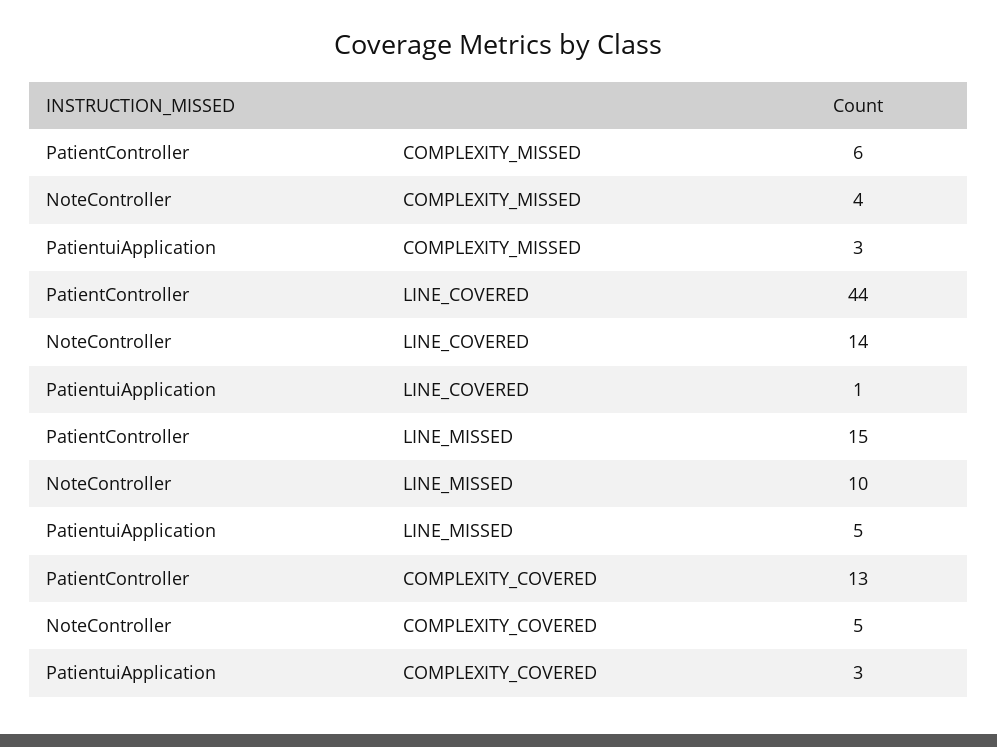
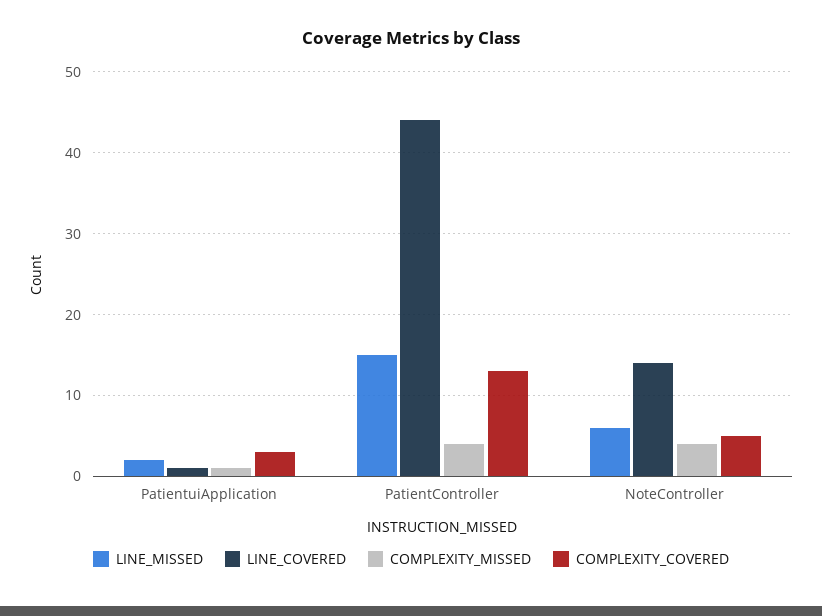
  {
    "COMPLEXITY_MISSED": {
-     "PatientController": 6,
+     "PatientController": 4,
      "NoteController": 4,
-     "PatientuiApplication": 3
+     "PatientuiApplication": 1
    },
    "LINE_COVERED": {
      "PatientController": 44,
      "NoteController": 14,
      "PatientuiApplication": 1
    },
    "LINE_MISSED": {
      "PatientController": 15,
-     "NoteController": 10,
+     "NoteController": 6,
-     "PatientuiApplication": 5
+     "PatientuiApplication": 2
    },
    "COMPLEXITY_COVERED": {
      "PatientController": 13,
      "NoteController": 5,
      "PatientuiApplication": 3
    }
  }

